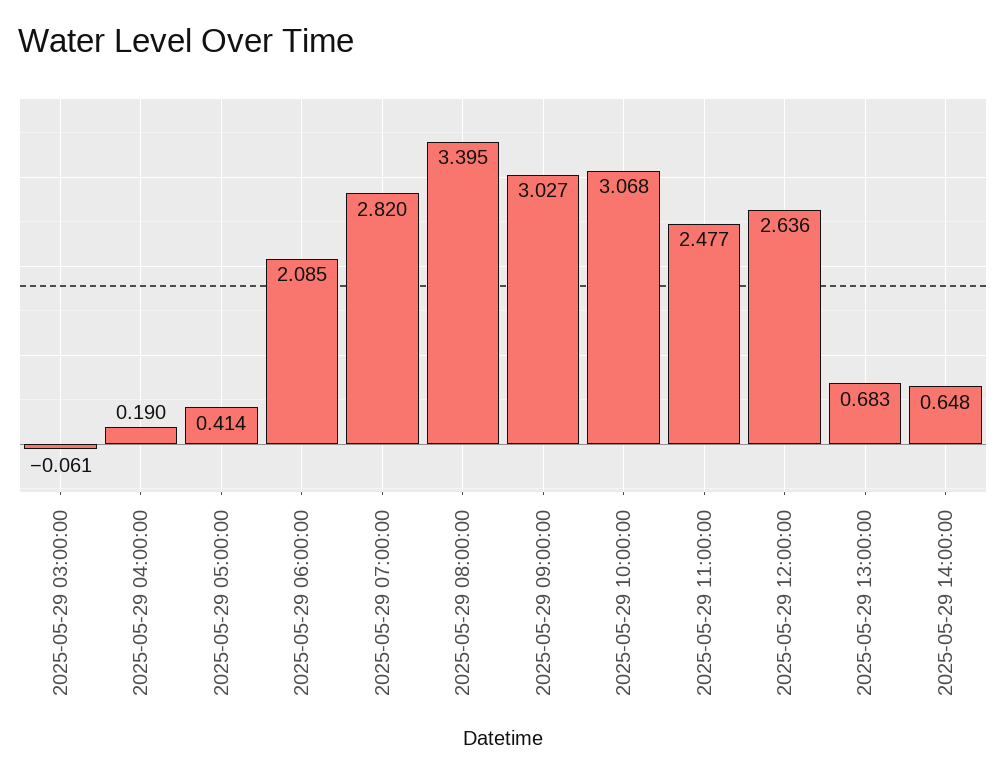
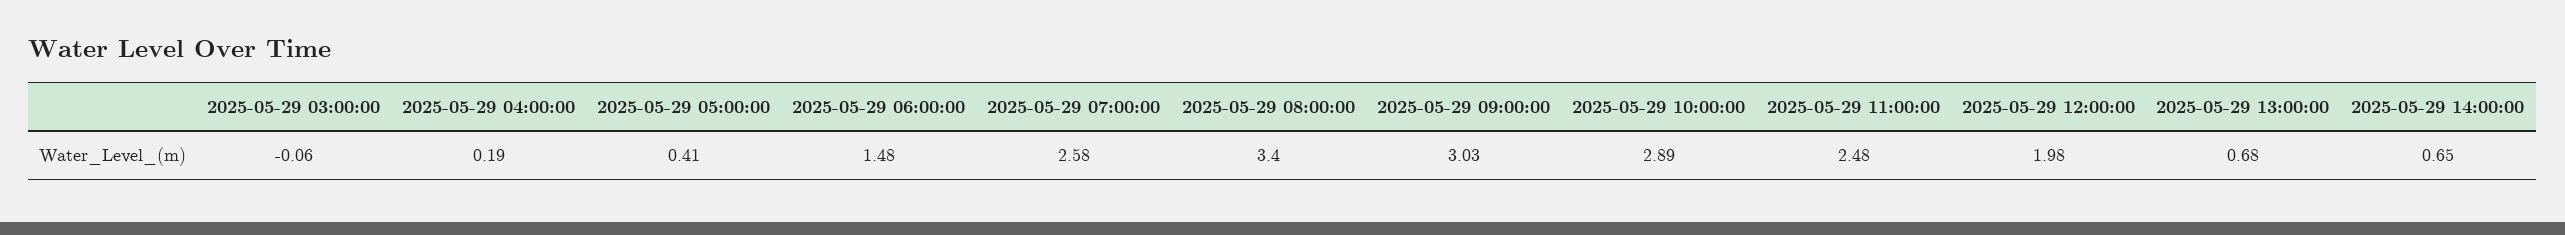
  {
    "2025-05-29 03:00:00": -0.061,
    "2025-05-29 04:00:00": 0.19,
    "2025-05-29 05:00:00": 0.414,
-   "2025-05-29 06:00:00": 2.085,
+   "2025-05-29 06:00:00": 1.48,
-   "2025-05-29 07:00:00": 2.82,
+   "2025-05-29 07:00:00": 2.58,
    "2025-05-29 08:00:00": 3.395,
    "2025-05-29 09:00:00": 3.027,
-   "2025-05-29 10:00:00": 3.068,
+   "2025-05-29 10:00:00": 2.89,
    "2025-05-29 11:00:00": 2.477,
-   "2025-05-29 12:00:00": 2.636,
+   "2025-05-29 12:00:00": 1.98,
    "2025-05-29 13:00:00": 0.683,
    "2025-05-29 14:00:00": 0.648
  }

